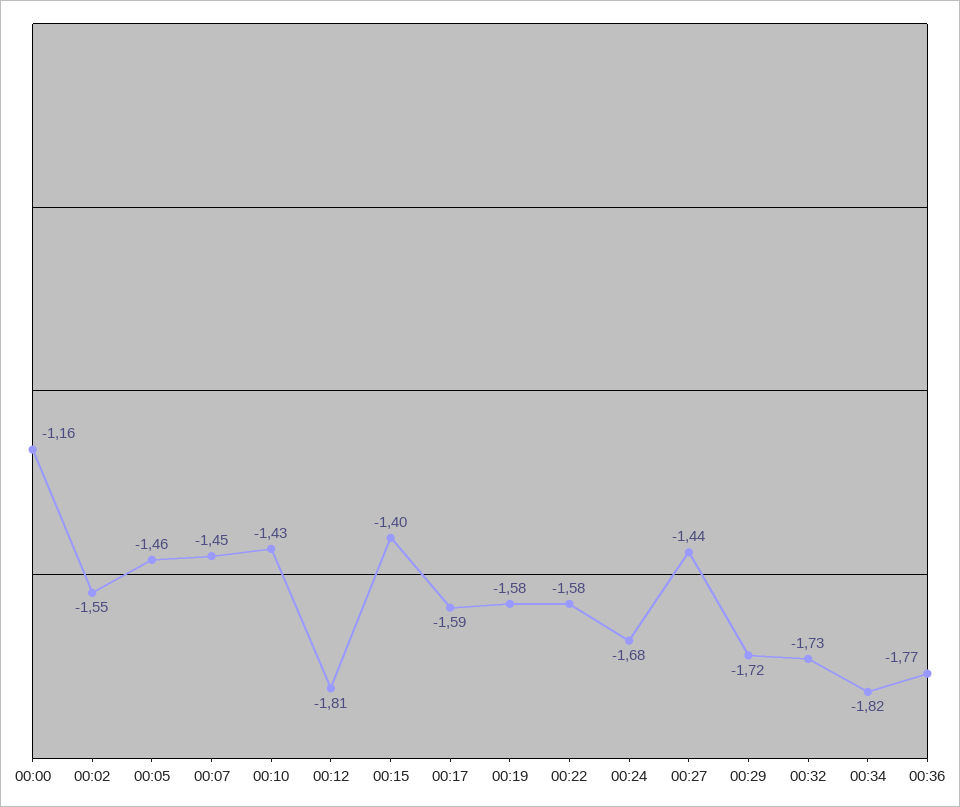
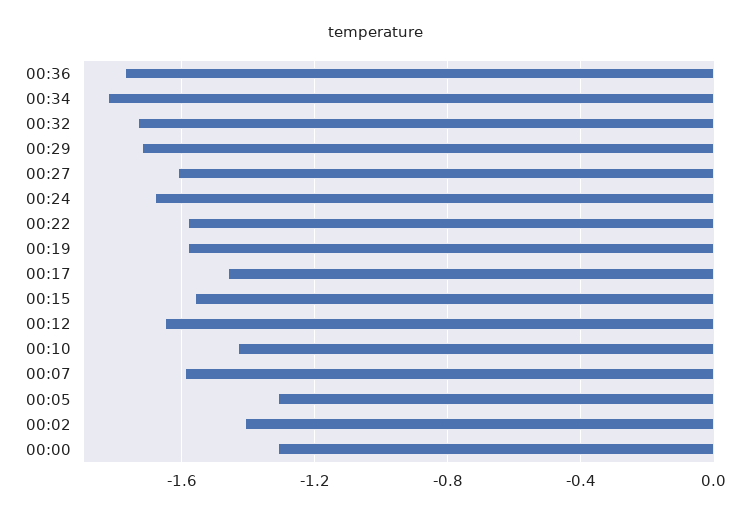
  {
-   "00:00": -1.16,
+   "00:00": -1.3,
-   "00:02": -1.55,
+   "00:02": -1.4,
-   "00:05": -1.46,
+   "00:05": -1.3,
-   "00:07": -1.45,
+   "00:07": -1.6,
    "00:10": -1.43,
-   "00:12": -1.81,
+   "00:12": -1.65,
-   "00:15": -1.4,
+   "00:15": -1.55,
-   "00:17": -1.59,
+   "00:17": -1.45,
    "00:19": -1.58,
    "00:22": -1.58,
    "00:24": -1.68,
-   "00:27": -1.44,
+   "00:27": -1.6,
    "00:29": -1.72,
    "00:32": -1.73,
    "00:34": -1.82,
    "00:36": -1.77
  }

